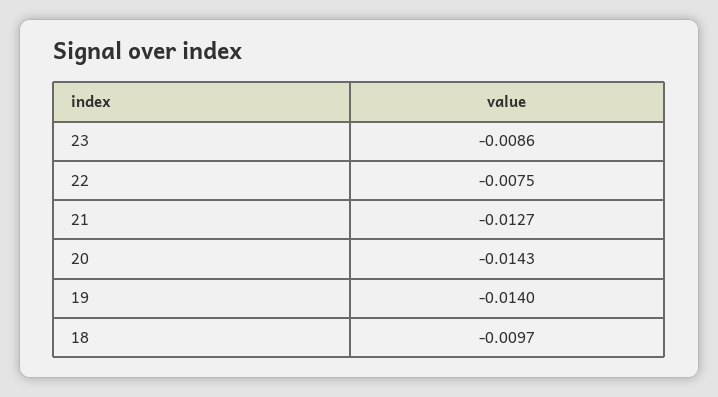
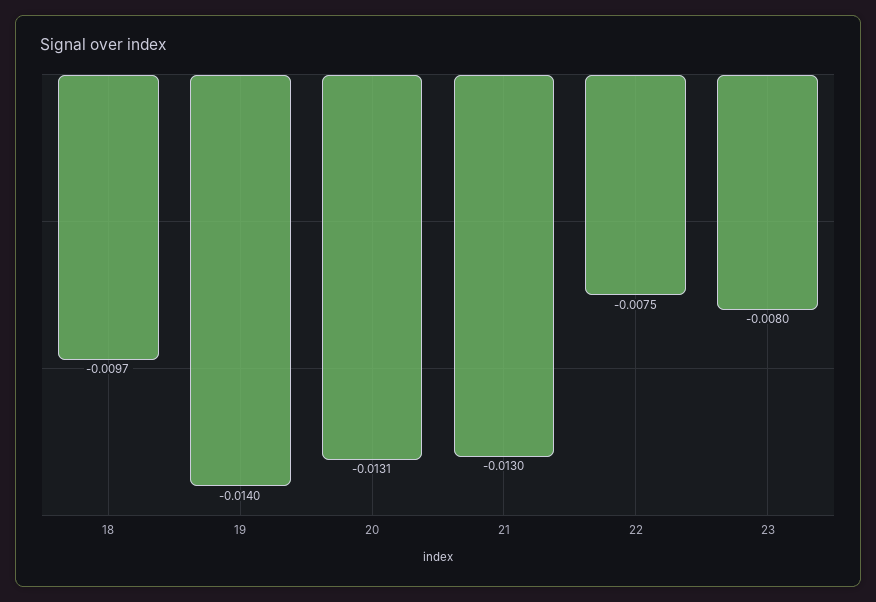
  {
-   "23": -0.0086,
+   "23": -0.008,
    "22": -0.0075,
-   "21": -0.0127,
+   "21": -0.013,
-   "20": -0.0143,
+   "20": -0.0131,
    "19": -0.014,
    "18": -0.0097
  }

